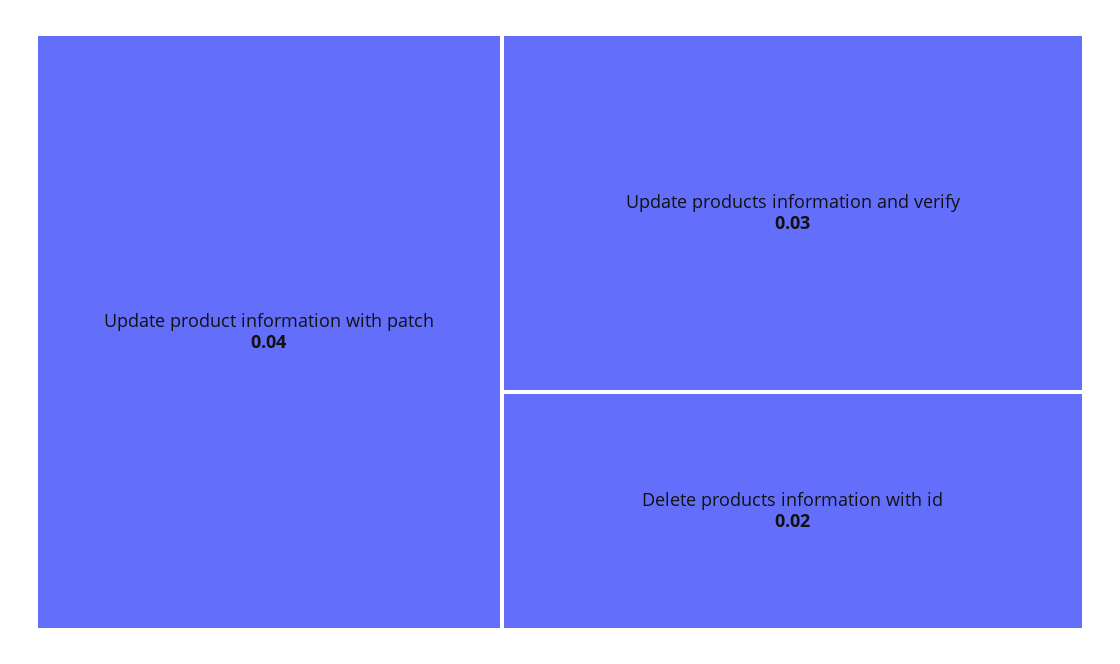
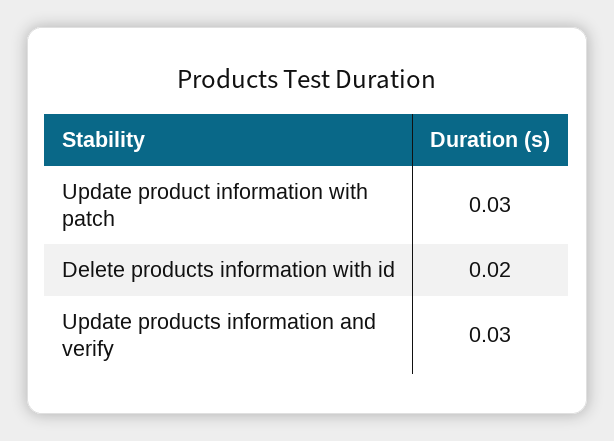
  {
-   "Update product information with patch": 0.04,
+   "Update product information with patch": 0.03,
    "Update products information and verify": 0.03,
    "Delete products information with id": 0.02
  }

